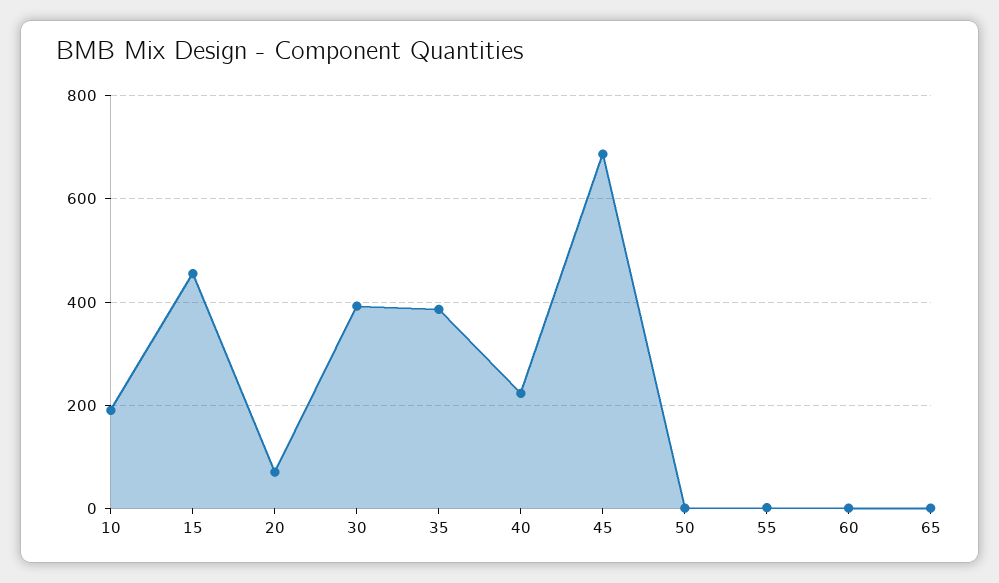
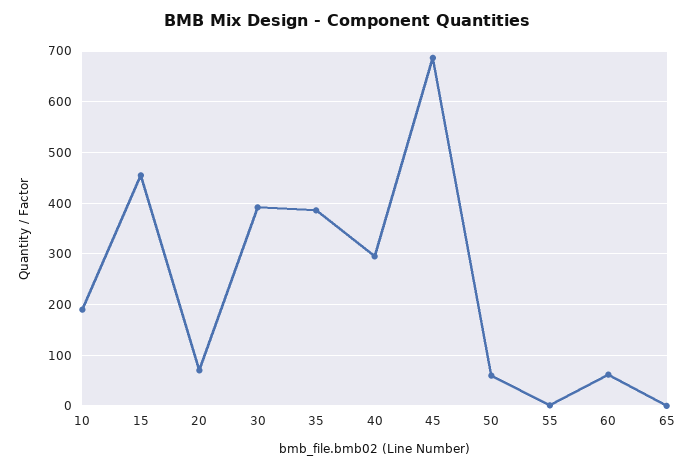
  {
    "10": 200,
    "15": 460,
    "20": 80,
    "30": 400,
    "35": 380,
-   "40": 220,
+   "40": 300,
    "45": 680,
-   "50": 0,
+   "50": 60,
    "55": 0,
-   "60": 0,
+   "60": 60,
    "65": 0
  }

